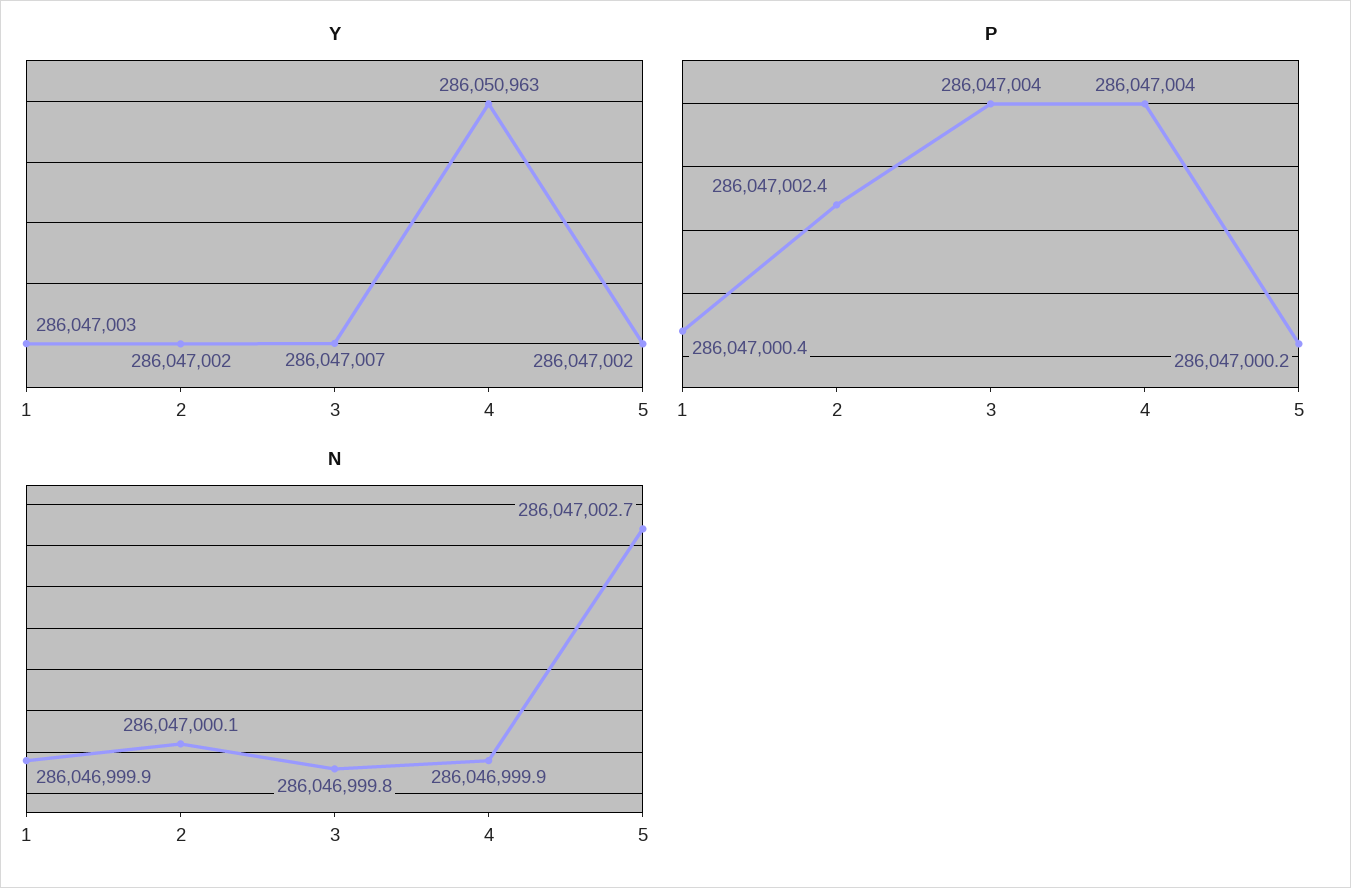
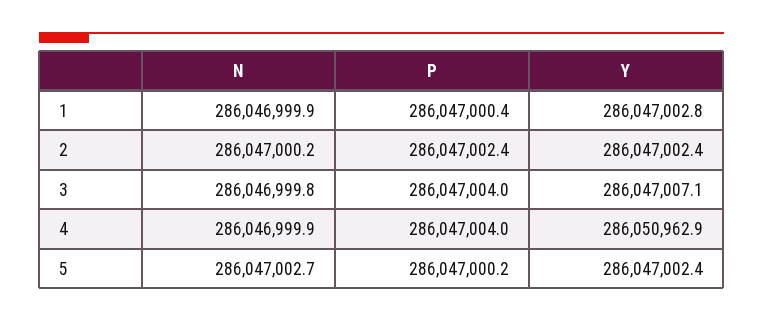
  {
    "Y": {
      "1": 286047002.8,
      "2": 286047002.4,
      "3": 286047007.1,
      "4": 286050962.9,
      "5": 286047002.4
    },
    "P": {
      "1": 286047000.4,
      "2": 286047002.4,
      "3": 286047004,
      "4": 286047004,
      "5": 286047000.2
    },
    "N": {
      "1": 286046999.9,
-     "2": 286047000.1,
+     "2": 286047000.2,
      "3": 286046999.8,
      "4": 286046999.9,
      "5": 286047002.7
    }
  }

